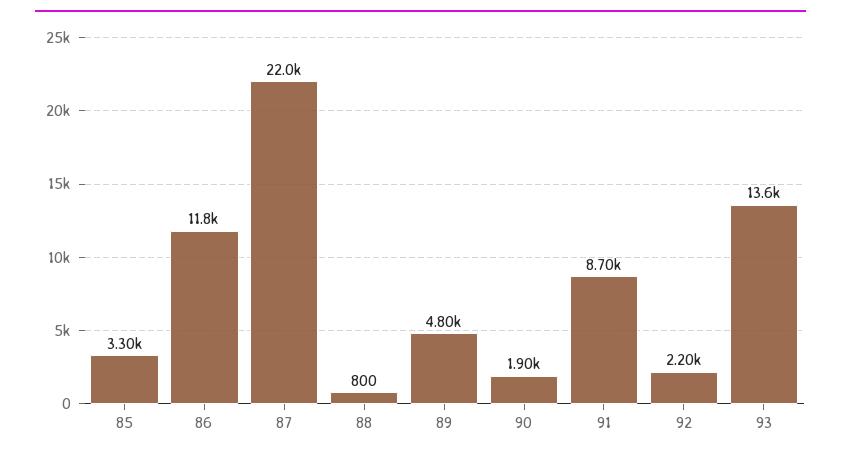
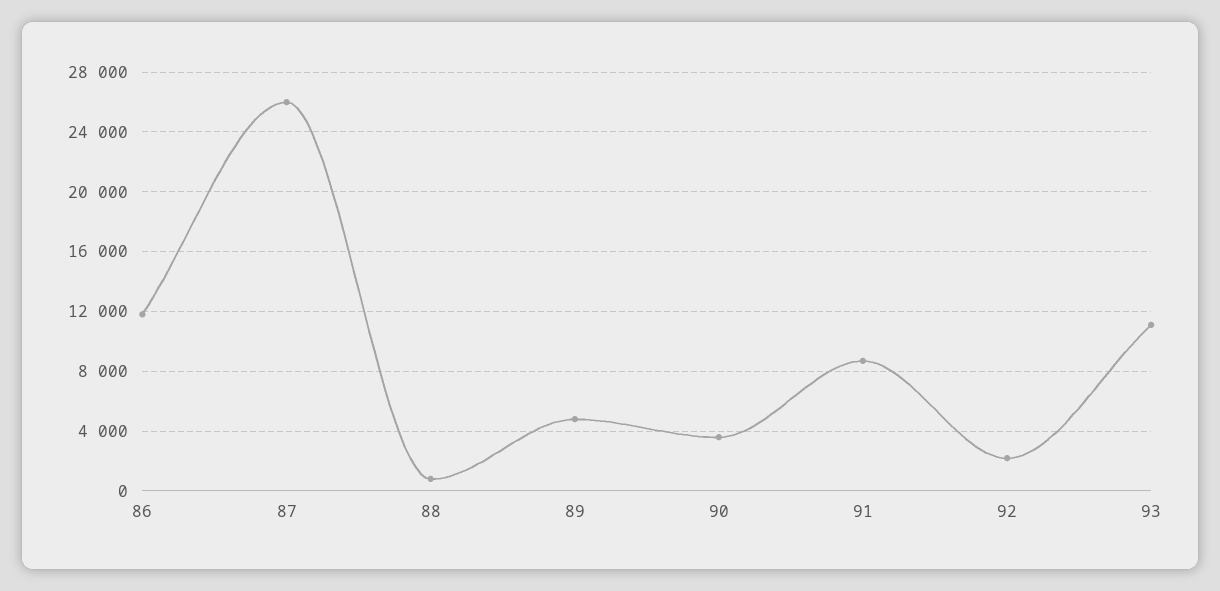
  {
-   "85": 3300,
    "86": 11800,
-   "87": 22000,
+   "87": 26000,
    "88": 800,
    "89": 4800,
-   "90": 1900,
+   "90": 3500,
    "91": 8700,
    "92": 2200,
-   "93": 13600
+   "93": 11000
  }

